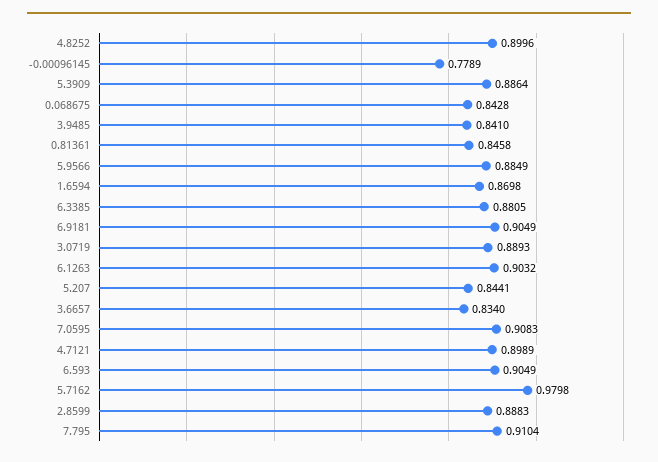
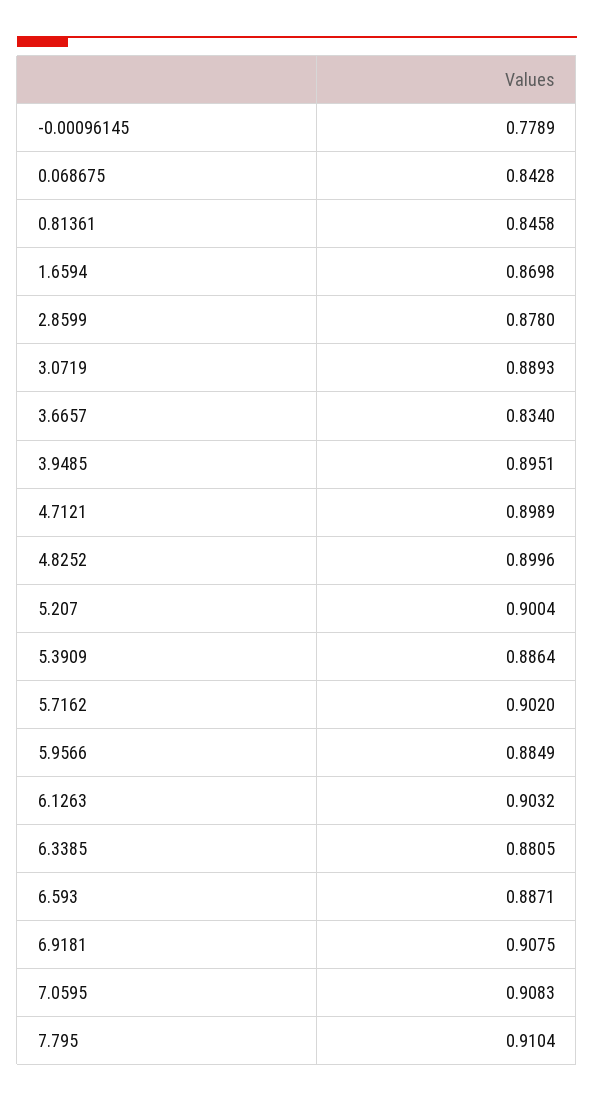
  {
    "4.8252": 0.8996,
    "-0.00096145": 0.7789,
    "5.3909": 0.8864,
    "0.068675": 0.8428,
-   "3.9485": 0.841,
+   "3.9485": 0.8951,
    "0.81361": 0.8458,
    "5.9566": 0.8849,
    "1.6594": 0.8698,
    "6.3385": 0.8805,
-   "6.9181": 0.9049,
+   "6.9181": 0.9075,
    "3.0719": 0.8893,
    "6.1263": 0.9032,
-   "5.207": 0.8441,
+   "5.207": 0.9004,
    "3.6657": 0.834,
    "7.0595": 0.9083,
    "4.7121": 0.8989,
-   "6.593": 0.9049,
+   "6.593": 0.8871,
-   "5.7162": 0.9798,
+   "5.7162": 0.902,
-   "2.8599": 0.8883,
+   "2.8599": 0.878,
    "7.795": 0.9104
  }

